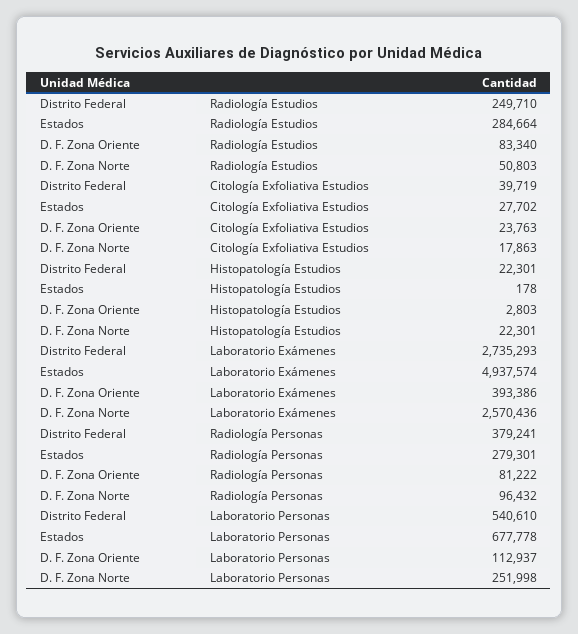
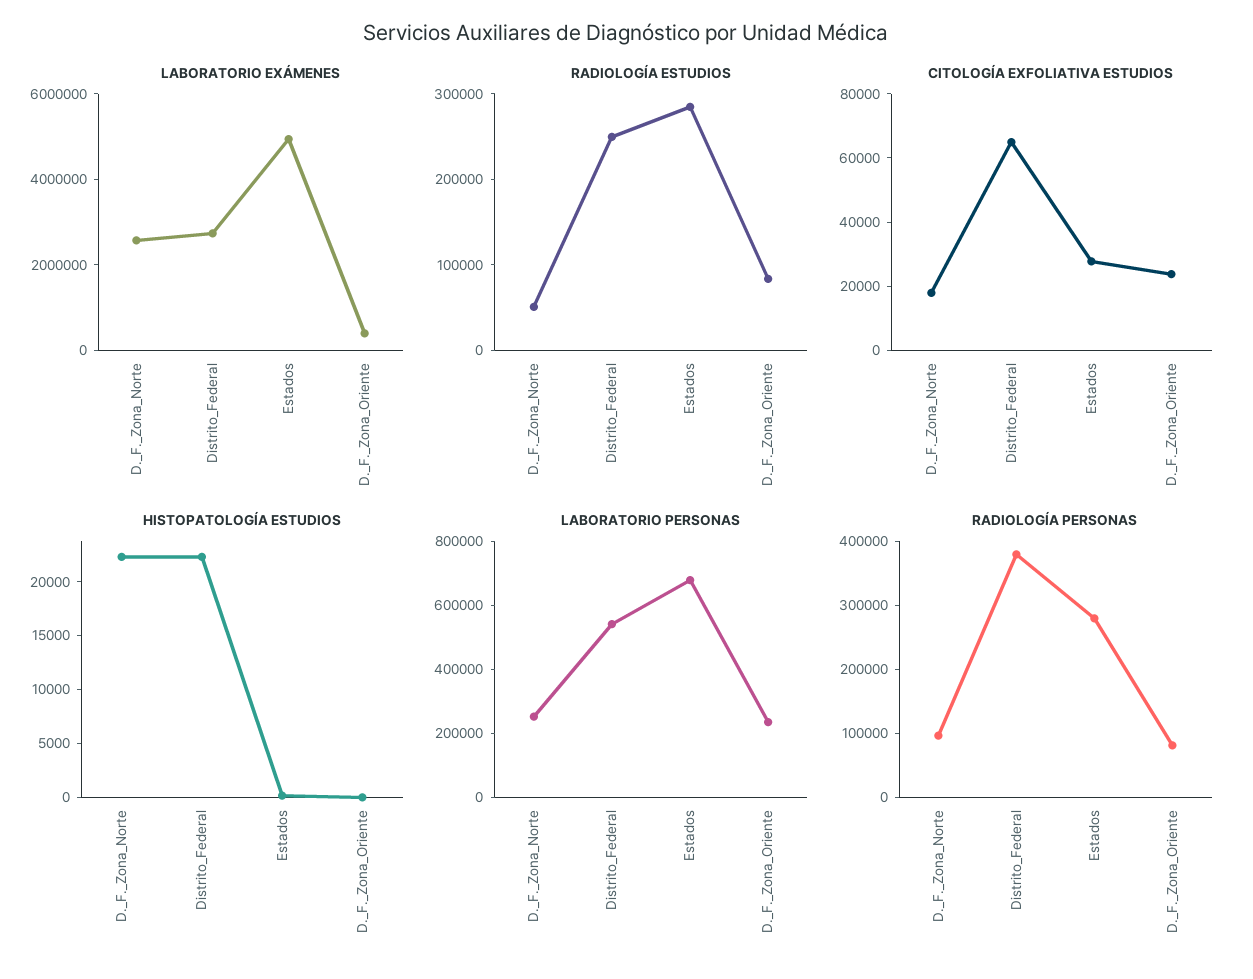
  {
    "Radiología Estudios": {
      "Distrito Federal": 249710,
      "Estados": 284664,
      "D. F. Zona Oriente": 83340,
      "D. F. Zona Norte": 50803
    },
    "Citología Exfoliativa Estudios": {
-     "Distrito Federal": 39719,
+     "Distrito Federal": 65000,
      "Estados": 27702,
      "D. F. Zona Oriente": 23763,
      "D. F. Zona Norte": 17863
    },
    "Histopatología Estudios": {
      "Distrito Federal": 22301,
      "Estados": 178,
-     "D. F. Zona Oriente": 2803,
+     "D. F. Zona Oriente": 0,
      "D. F. Zona Norte": 22301
    },
    "Laboratorio Exámenes": {
      "Distrito Federal": 2735293,
      "Estados": 4937574,
      "D. F. Zona Oriente": 393386,
      "D. F. Zona Norte": 2570436
    },
    "Radiología Personas": {
      "Distrito Federal": 379241,
      "Estados": 279301,
      "D. F. Zona Oriente": 81222,
      "D. F. Zona Norte": 96432
    },
    "Laboratorio Personas": {
      "Distrito Federal": 540610,
      "Estados": 677778,
-     "D. F. Zona Oriente": 112937,
+     "D. F. Zona Oriente": 250000,
      "D. F. Zona Norte": 251998
    }
  }

